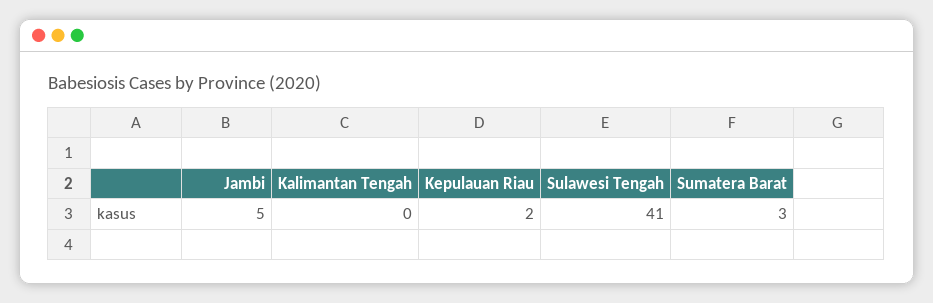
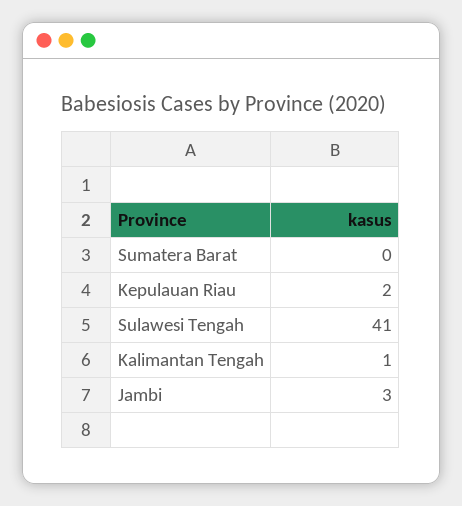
  {
-   "Jambi": 5,
+   "Jambi": 3,
-   "Kalimantan Tengah": 0,
+   "Kalimantan Tengah": 1,
    "Kepulauan Riau": 2,
    "Sulawesi Tengah": 41,
-   "Sumatera Barat": 3
+   "Sumatera Barat": 0
  }

